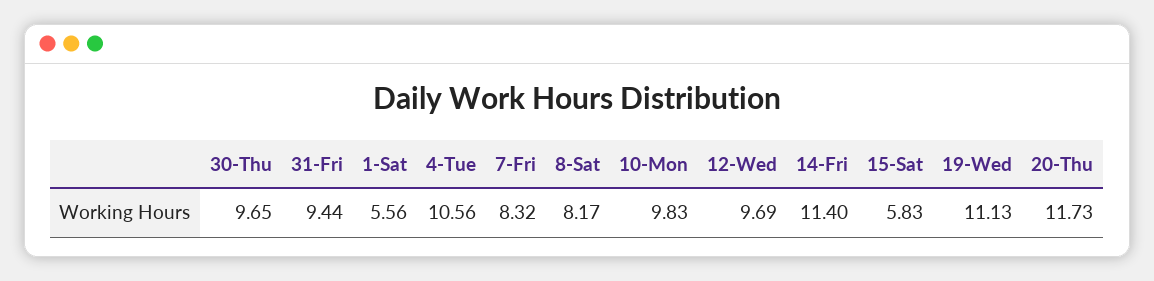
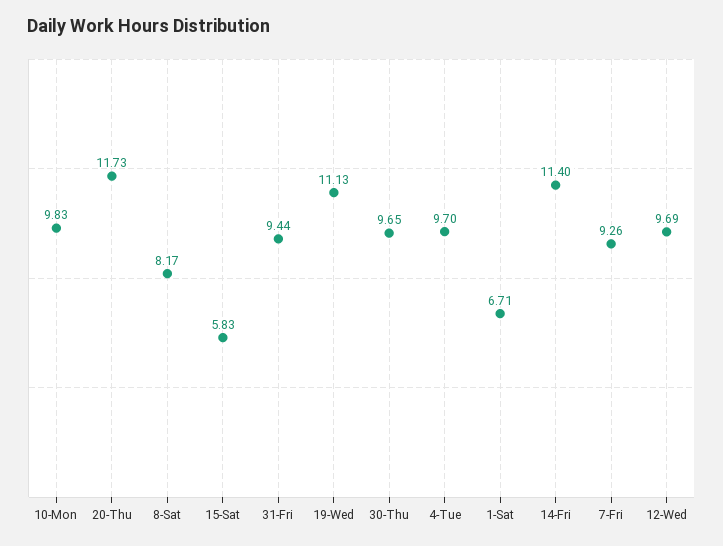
  {
    "30-Thu": 9.65,
    "31-Fri": 9.44,
-   "1-Sat": 5.56,
+   "1-Sat": 6.71,
-   "4-Tue": 10.56,
+   "4-Tue": 9.7,
-   "7-Fri": 8.32,
+   "7-Fri": 9.26,
    "8-Sat": 8.17,
    "10-Mon": 9.83,
    "12-Wed": 9.69,
    "14-Fri": 11.4,
    "15-Sat": 5.83,
    "19-Wed": 11.13,
    "20-Thu": 11.73
  }

